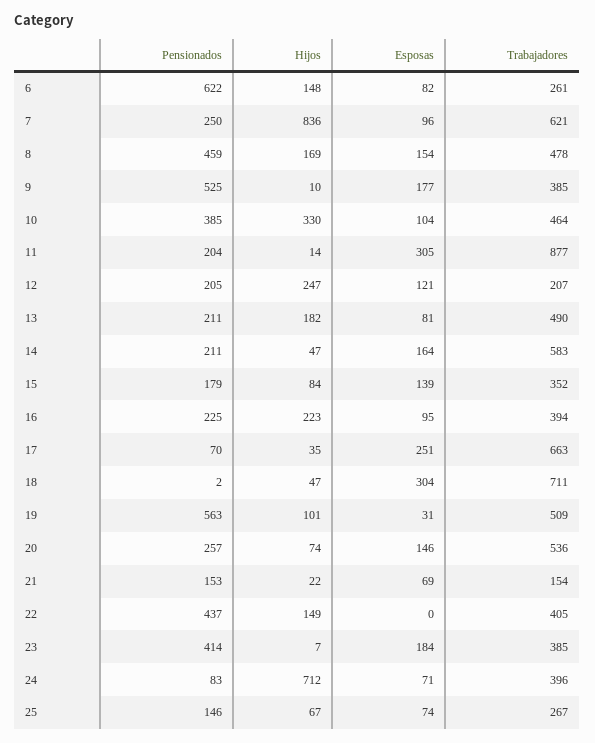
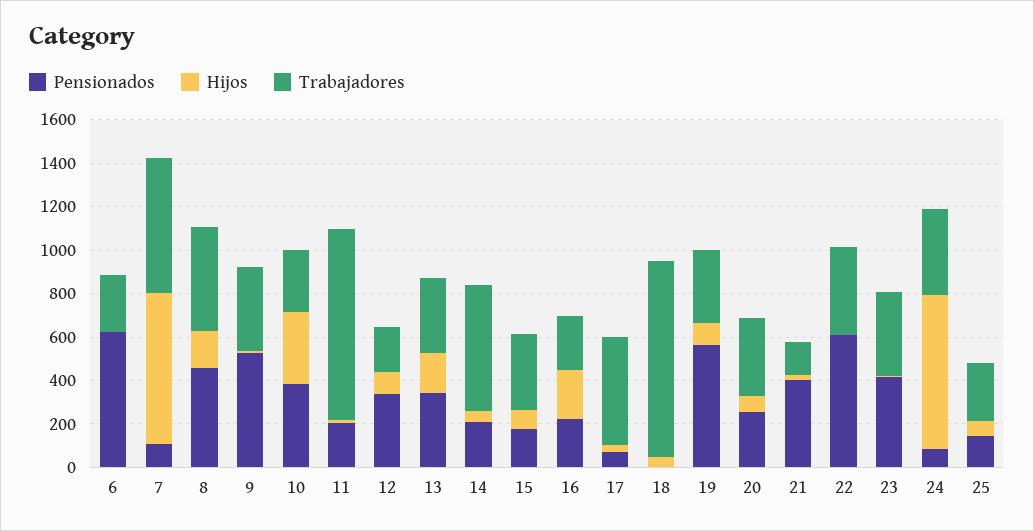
  {
    "Pensionados": {
      "6": 622,
-     "7": 250,
+     "7": 100,
      "8": 459,
      "9": 525,
      "10": 385,
      "11": 204,
-     "12": 205,
+     "12": 350,
-     "13": 211,
+     "13": 350,
      "14": 211,
      "15": 179,
      "16": 225,
      "17": 70,
      "18": 2,
      "19": 563,
      "20": 257,
-     "21": 153,
+     "21": 400,
-     "22": 437,
+     "22": 600,
      "23": 414,
      "24": 83,
      "25": 146
    },
    "Hijos": {
-     "6": 148,
+     "6": 0,
-     "7": 836,
+     "7": 700,
      "8": 169,
      "9": 10,
      "10": 330,
      "11": 14,
-     "12": 247,
+     "12": 100,
      "13": 182,
      "14": 47,
      "15": 84,
      "16": 223,
      "17": 35,
      "18": 47,
      "19": 101,
      "20": 74,
      "21": 22,
-     "22": 149,
+     "22": 0,
      "23": 7,
      "24": 712,
      "25": 67
    },
-   "Esposas": {
-     "6": 82,
-     "7": 96,
-     "8": 154,
-     "9": 177,
-     "10": 104,
-     "11": 305,
-     "12": 121,
-     "13": 81,
-     "14": 164,
-     "15": 139,
-     "16": 95,
-     "17": 251,
-     "18": 304,
-     "19": 31,
-     "20": 146,
-     "21": 69,
-     "22": 0,
-     "23": 184,
-     "24": 71,
-     "25": 74
-   },
    "Trabajadores": {
      "6": 261,
      "7": 621,
      "8": 478,
      "9": 385,
-     "10": 464,
+     "10": 300,
      "11": 877,
      "12": 207,
-     "13": 490,
+     "13": 350,
      "14": 583,
      "15": 352,
-     "16": 394,
+     "16": 250,
-     "17": 663,
+     "17": 500,
-     "18": 711,
+     "18": 900,
-     "19": 509,
+     "19": 350,
-     "20": 536,
+     "20": 350,
      "21": 154,
      "22": 405,
      "23": 385,
      "24": 396,
      "25": 267
    }
  }

